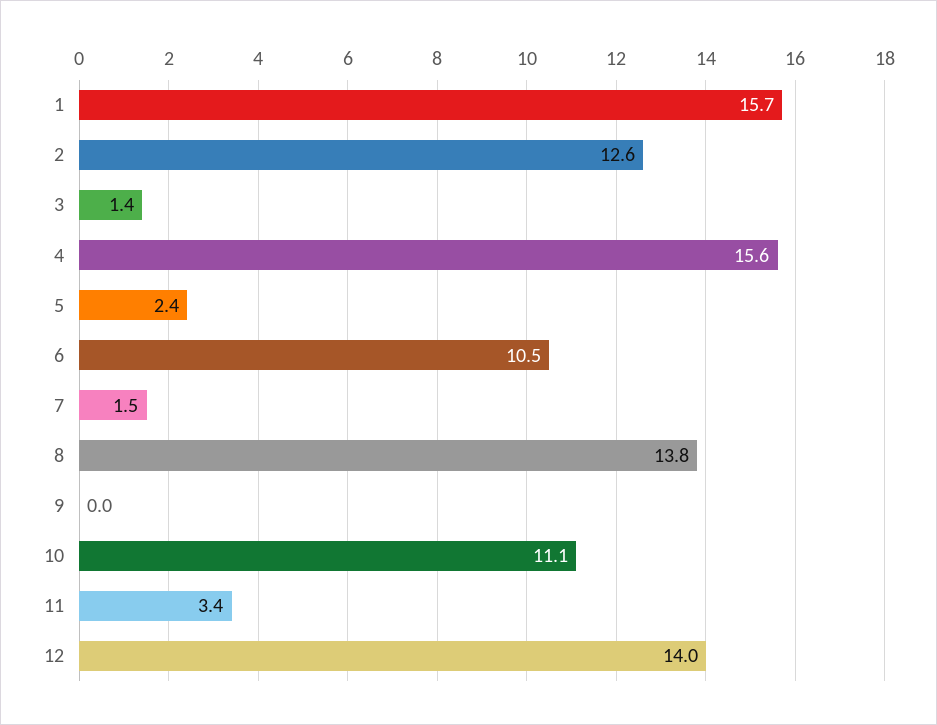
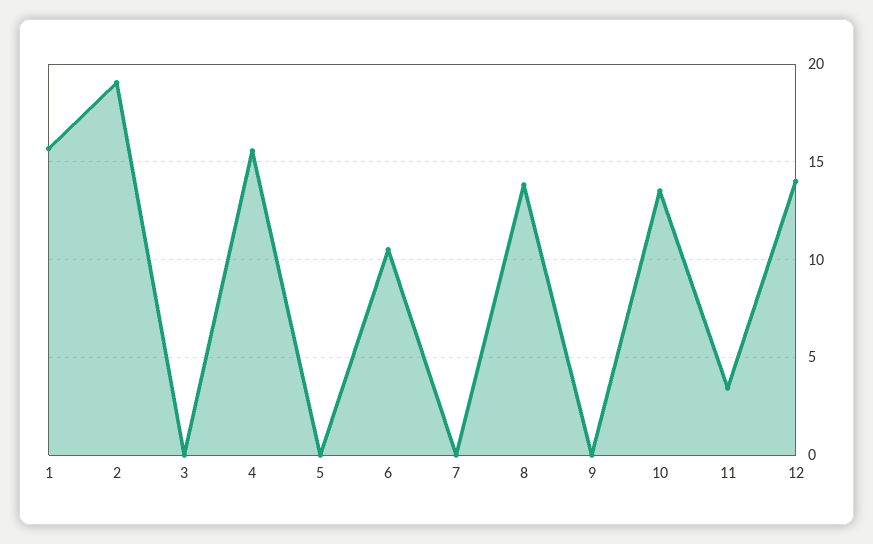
  {
    "1": 15.7,
-   "2": 12.6,
+   "2": 19,
-   "3": 1.4,
+   "3": 0,
    "4": 15.6,
-   "5": 2.4,
+   "5": 0,
    "6": 10.5,
-   "7": 1.5,
+   "7": 0,
    "8": 13.8,
    "9": 0,
-   "10": 11.1,
+   "10": 13.5,
    "11": 3.4,
    "12": 14
  }

